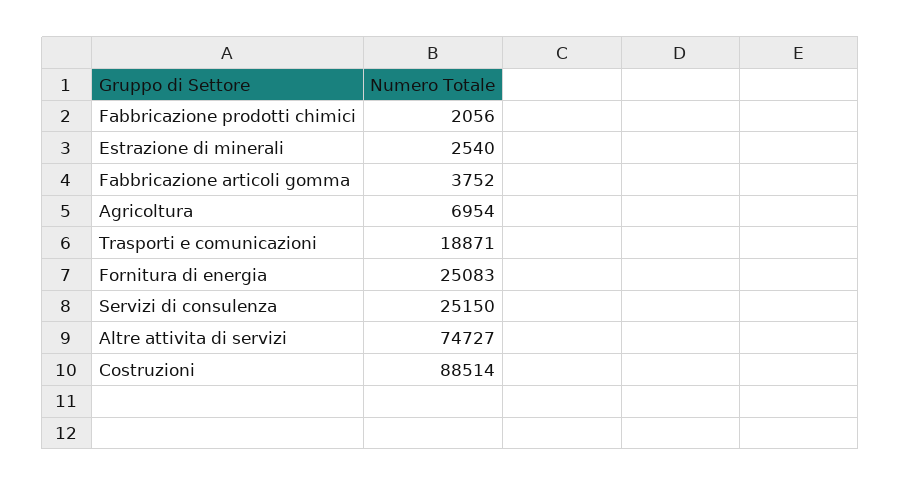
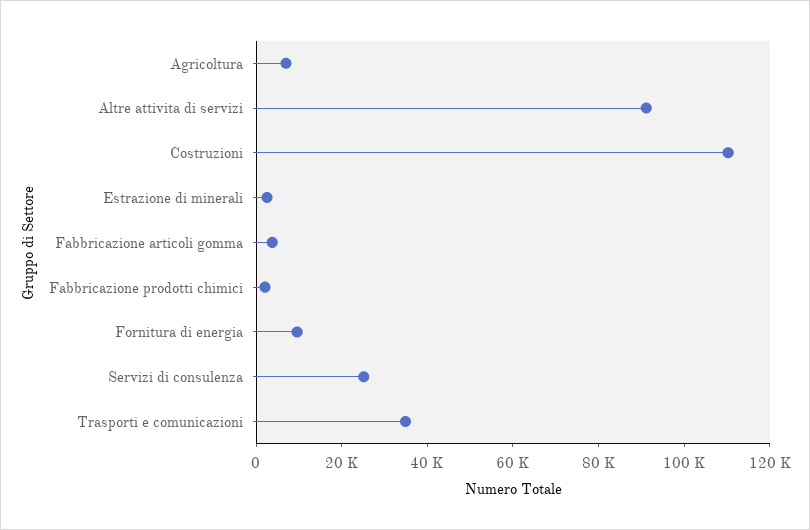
  {
    "Fabbricazione prodotti chimici": 2056,
    "Estrazione di minerali": 2540,
    "Fabbricazione articoli gomma": 3752,
    "Agricoltura": 6954,
-   "Trasporti e comunicazioni": 18871,
+   "Trasporti e comunicazioni": 35000,
-   "Fornitura di energia": 25083,
+   "Fornitura di energia": 10000,
    "Servizi di consulenza": 25150,
-   "Altre attivita di servizi": 74727,
+   "Altre attivita di servizi": 90000,
-   "Costruzioni": 88514
+   "Costruzioni": 110000
  }

